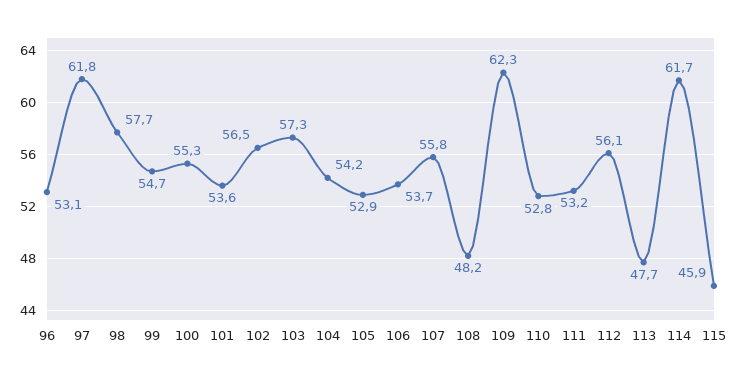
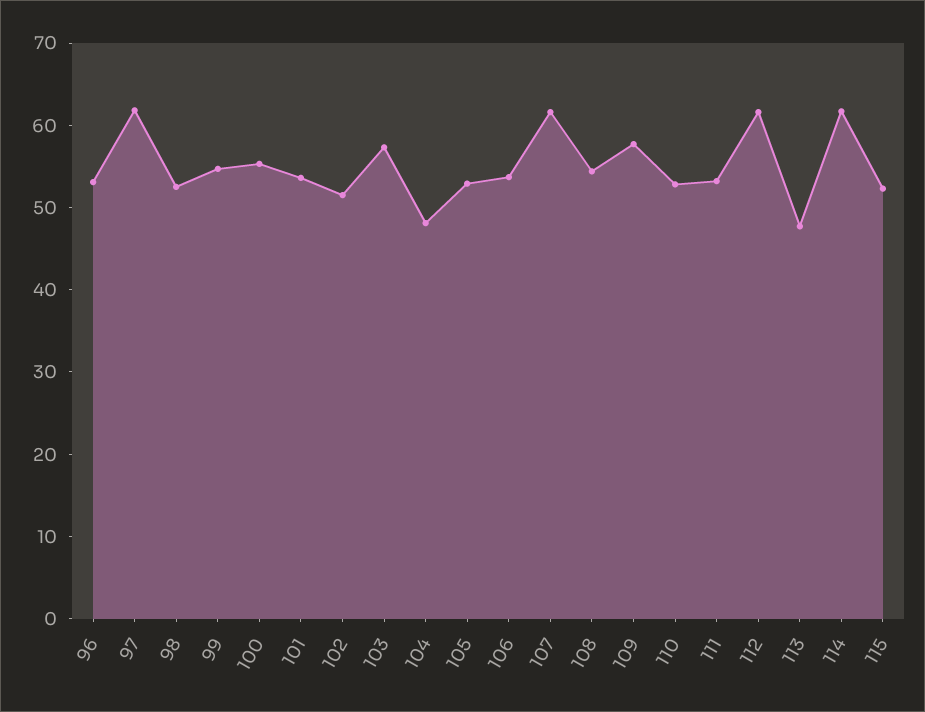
  {
    "96": 53.1,
    "97": 61.8,
-   "98": 57.7,
+   "98": 52,
    "99": 54.7,
    "100": 55.3,
    "101": 53.6,
-   "102": 56.5,
+   "102": 52,
    "103": 57.3,
-   "104": 54.2,
+   "104": 48,
    "105": 52.9,
    "106": 53.7,
-   "107": 55.8,
+   "107": 62,
-   "108": 48.2,
+   "108": 54,
-   "109": 62.3,
+   "109": 58,
    "110": 52.8,
    "111": 53.2,
-   "112": 56.1,
+   "112": 62,
    "113": 47.7,
    "114": 61.7,
-   "115": 45.9
+   "115": 52
  }

